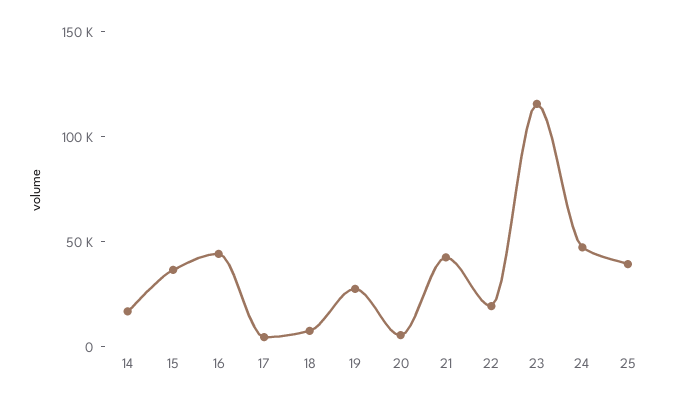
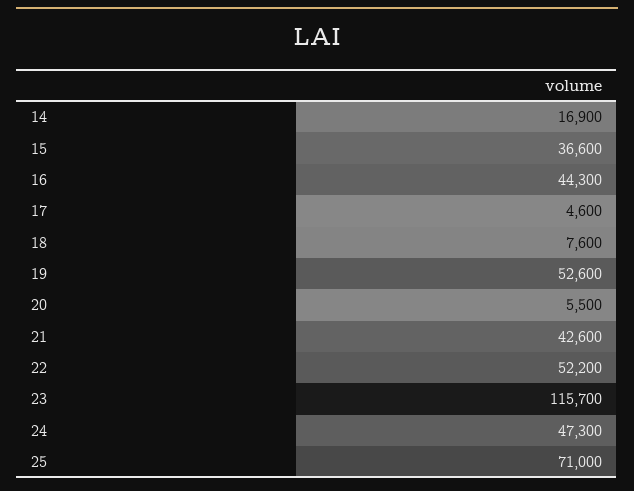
  {
    "14": 16900,
    "15": 36600,
    "16": 44300,
    "17": 4600,
    "18": 7600,
-   "19": 30000,
+   "19": 52600,
    "20": 5500,
    "21": 42600,
-   "22": 20000,
+   "22": 52200,
    "23": 115700,
    "24": 47300,
-   "25": 40000
+   "25": 71000
  }

